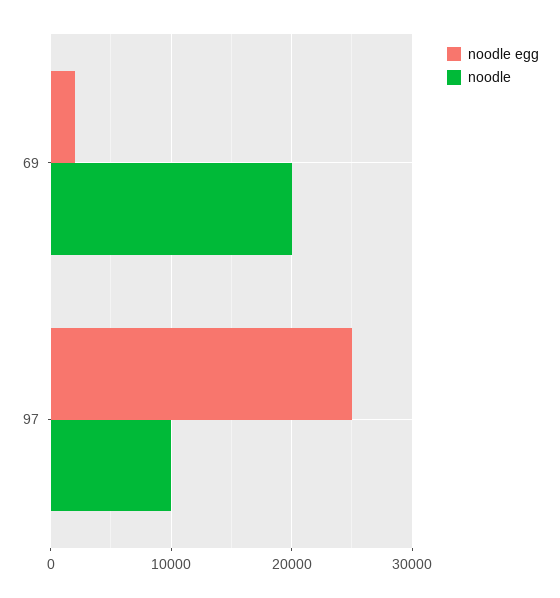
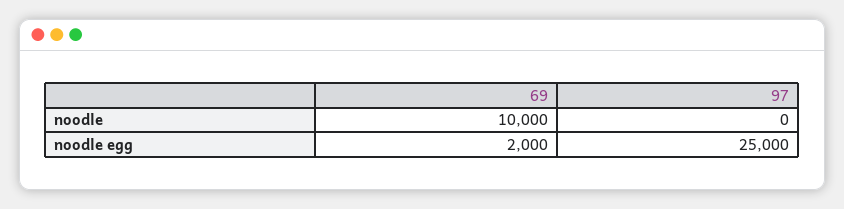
  {
    "noodle egg": {
      "69": 2000,
      "97": 25000
    },
    "noodle": {
-     "69": 20000,
+     "69": 10000,
-     "97": 10000
+     "97": 0
    }
  }

